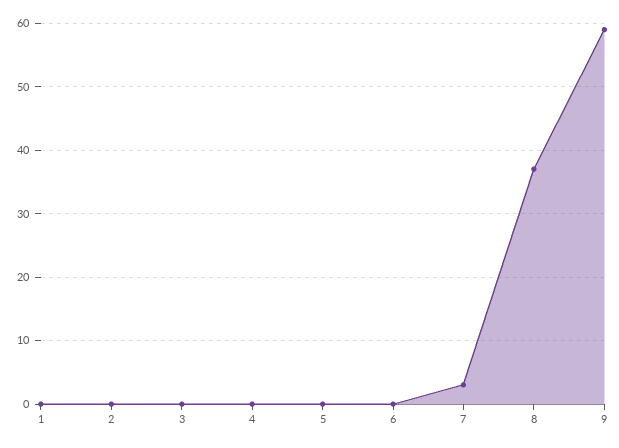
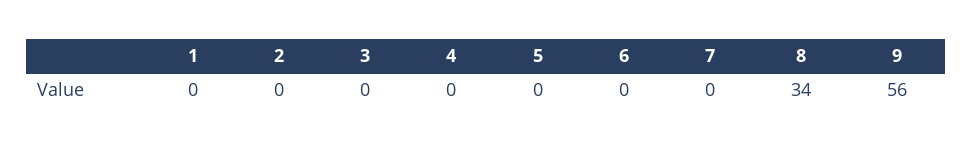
  {
    "1": 0,
    "2": 0,
    "3": 0,
    "4": 0,
    "5": 0,
    "6": 0,
-   "7": 3,
+   "7": 0,
-   "8": 37,
+   "8": 34,
-   "9": 59
+   "9": 56
  }

